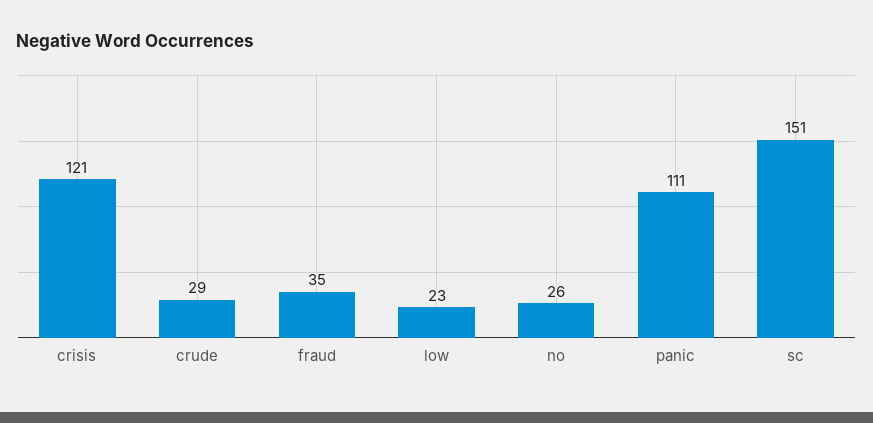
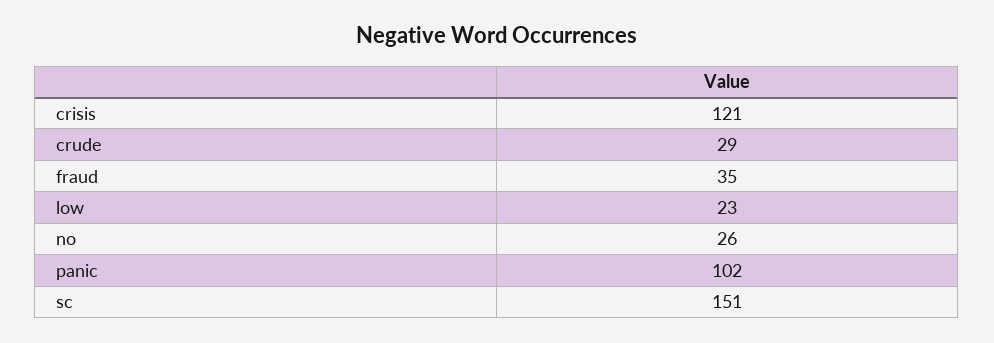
  {
    "crisis": 121,
    "crude": 29,
    "fraud": 35,
    "low": 23,
    "no": 26,
-   "panic": 111,
+   "panic": 102,
    "sc": 151
  }

